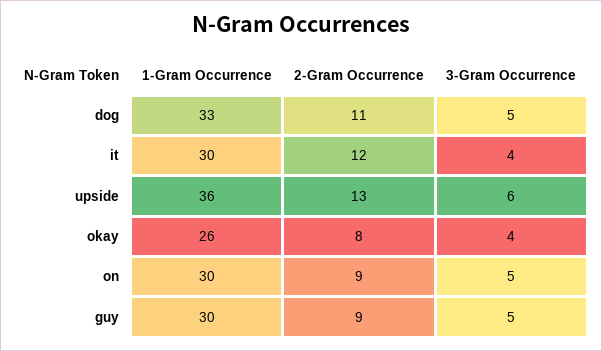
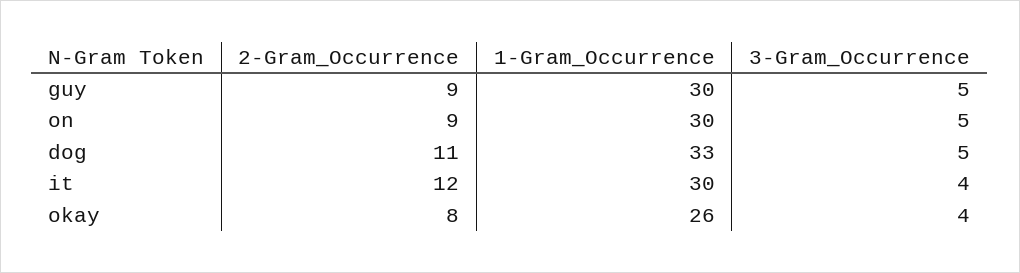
  {
    "1-Gram Occurrence": {
      "dog": 33,
      "it": 30,
-     "upside": 36,
      "okay": 26,
      "on": 30,
      "guy": 30
    },
    "2-Gram Occurrence": {
      "dog": 11,
      "it": 12,
-     "upside": 13,
      "okay": 8,
      "on": 9,
      "guy": 9
    },
    "3-Gram Occurrence": {
      "dog": 5,
      "it": 4,
-     "upside": 6,
      "okay": 4,
      "on": 5,
      "guy": 5
    }
  }

